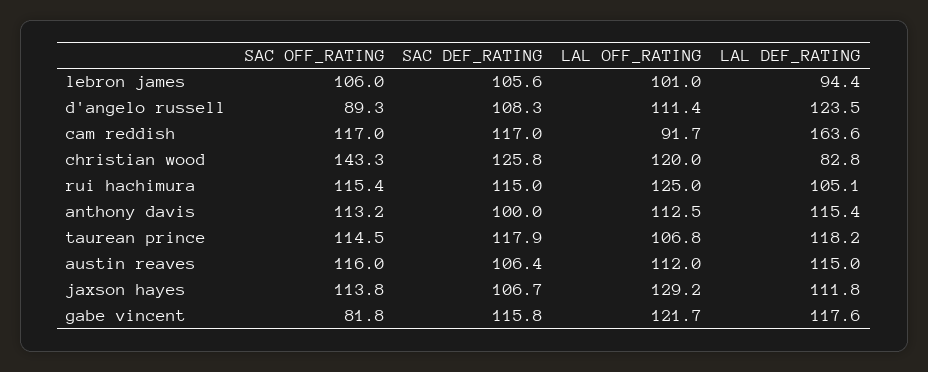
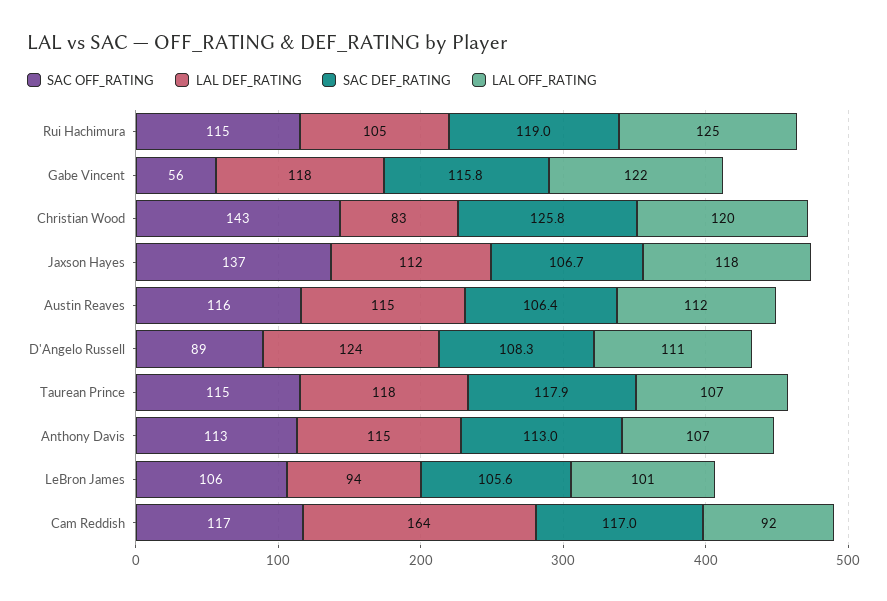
  {
    "SAC OFF_RATING": {
      "lebron james": 106,
      "d'angelo russell": 89.3,
      "cam reddish": 117,
      "christian wood": 143.3,
      "rui hachimura": 115.4,
      "anthony davis": 113.2,
      "taurean prince": 114.5,
      "austin reaves": 116,
-     "jaxson hayes": 113.8,
+     "jaxson hayes": 137,
-     "gabe vincent": 81.8
+     "gabe vincent": 56
    },
    "SAC DEF_RATING": {
      "lebron james": 105.6,
      "d'angelo russell": 108.3,
      "cam reddish": 117,
      "christian wood": 125.8,
-     "rui hachimura": 115,
+     "rui hachimura": 119,
-     "anthony davis": 100,
+     "anthony davis": 113,
      "taurean prince": 117.9,
      "austin reaves": 106.4,
      "jaxson hayes": 106.7,
      "gabe vincent": 115.8
    },
    "LAL OFF_RATING": {
      "lebron james": 101,
      "d'angelo russell": 111.4,
      "cam reddish": 91.7,
      "christian wood": 120,
      "rui hachimura": 125,
-     "anthony davis": 112.5,
+     "anthony davis": 107,
      "taurean prince": 106.8,
      "austin reaves": 112,
-     "jaxson hayes": 129.2,
+     "jaxson hayes": 118,
      "gabe vincent": 121.7
    },
    "LAL DEF_RATING": {
      "lebron james": 94.4,
      "d'angelo russell": 123.5,
      "cam reddish": 163.6,
      "christian wood": 82.8,
      "rui hachimura": 105.1,
      "anthony davis": 115.4,
      "taurean prince": 118.2,
      "austin reaves": 115,
      "jaxson hayes": 111.8,
      "gabe vincent": 117.6
    }
  }

